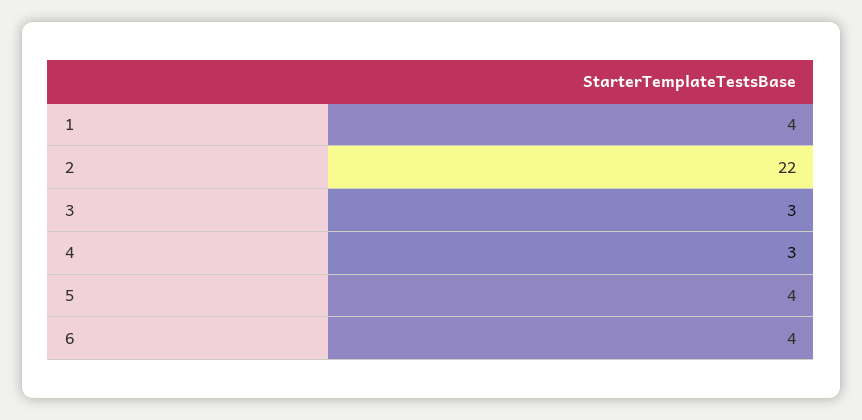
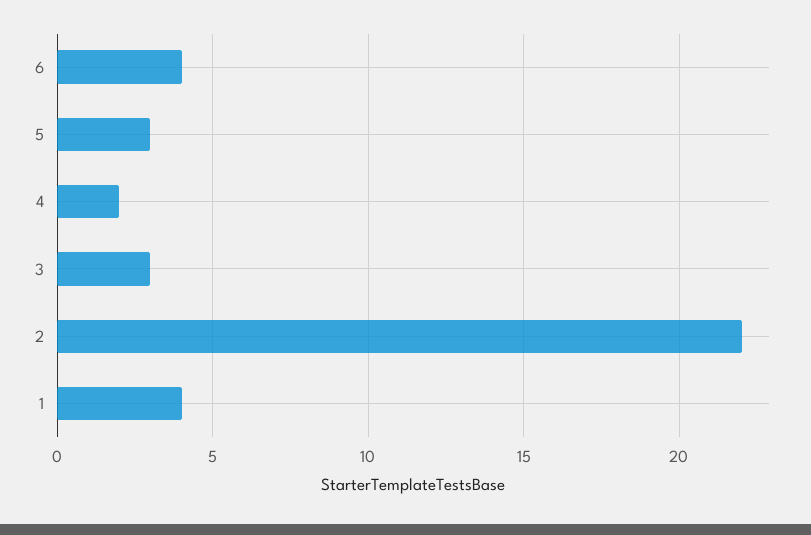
  {
    "1": 4,
    "2": 22,
    "3": 3,
-   "4": 3,
+   "4": 2,
-   "5": 4,
+   "5": 3,
    "6": 4
  }

